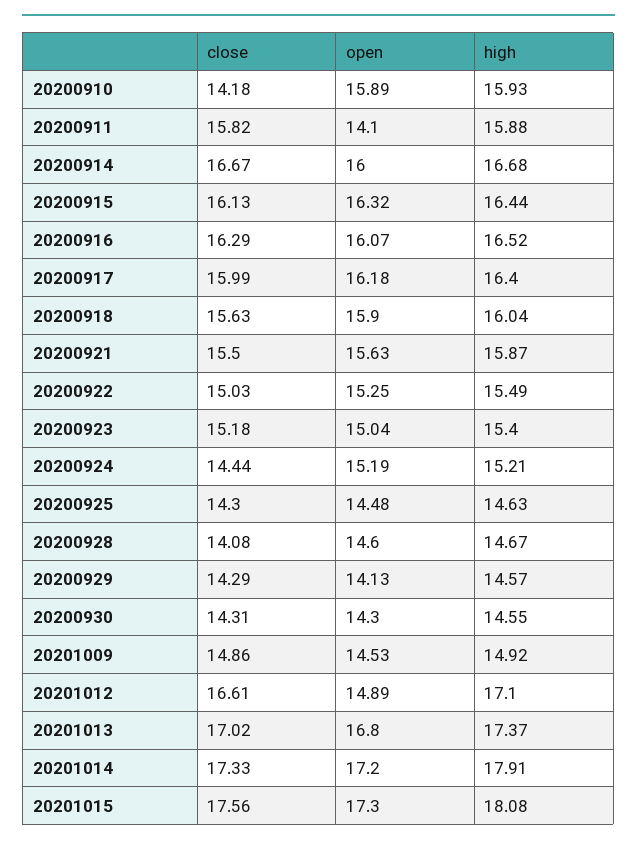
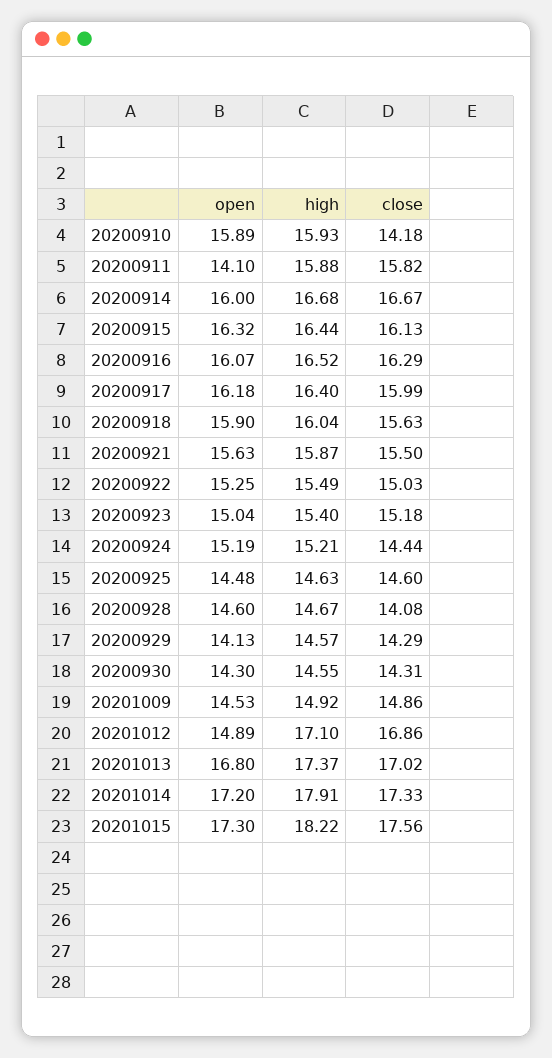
  {
    "close": {
      "20200910": 14.18,
      "20200911": 15.82,
      "20200914": 16.67,
      "20200915": 16.13,
      "20200916": 16.29,
      "20200917": 15.99,
      "20200918": 15.63,
      "20200921": 15.5,
      "20200922": 15.03,
      "20200923": 15.18,
      "20200924": 14.44,
-     "20200925": 14.3,
+     "20200925": 14.6,
      "20200928": 14.08,
      "20200929": 14.29,
      "20200930": 14.31,
      "20201009": 14.86,
-     "20201012": 16.61,
+     "20201012": 16.86,
      "20201013": 17.02,
      "20201014": 17.33,
      "20201015": 17.56
    },
    "open": {
      "20200910": 15.89,
      "20200911": 14.1,
      "20200914": 16,
      "20200915": 16.32,
      "20200916": 16.07,
      "20200917": 16.18,
      "20200918": 15.9,
      "20200921": 15.63,
      "20200922": 15.25,
      "20200923": 15.04,
      "20200924": 15.19,
      "20200925": 14.48,
      "20200928": 14.6,
      "20200929": 14.13,
      "20200930": 14.3,
      "20201009": 14.53,
      "20201012": 14.89,
      "20201013": 16.8,
      "20201014": 17.2,
      "20201015": 17.3
    },
    "high": {
      "20200910": 15.93,
      "20200911": 15.88,
      "20200914": 16.68,
      "20200915": 16.44,
      "20200916": 16.52,
      "20200917": 16.4,
      "20200918": 16.04,
      "20200921": 15.87,
      "20200922": 15.49,
      "20200923": 15.4,
      "20200924": 15.21,
      "20200925": 14.63,
      "20200928": 14.67,
      "20200929": 14.57,
      "20200930": 14.55,
      "20201009": 14.92,
      "20201012": 17.1,
      "20201013": 17.37,
      "20201014": 17.91,
-     "20201015": 18.08
+     "20201015": 18.22
    }
  }

